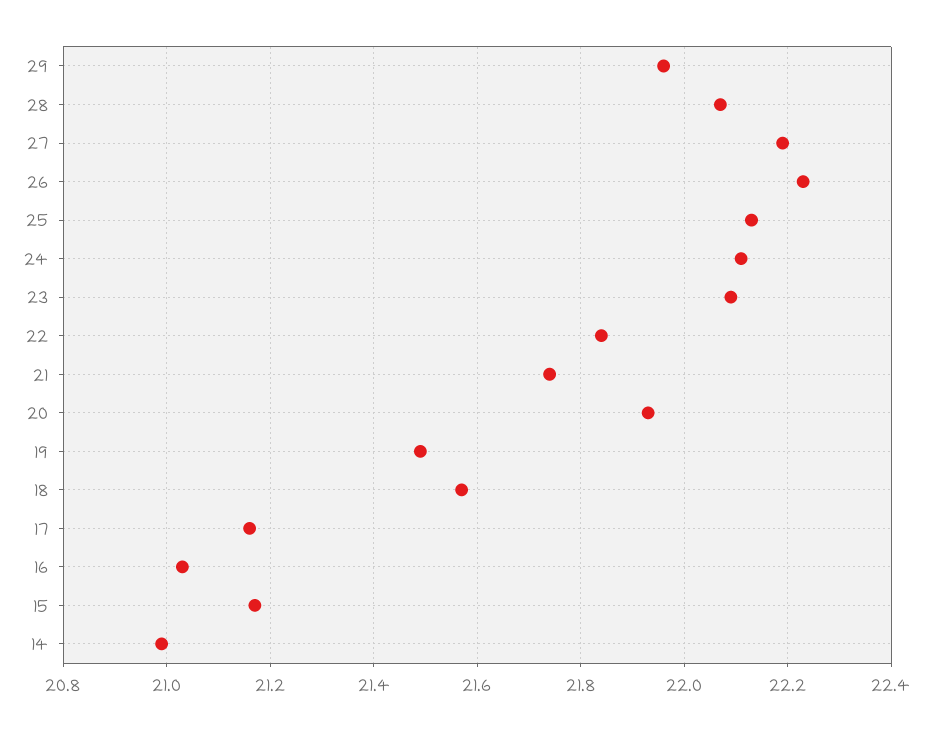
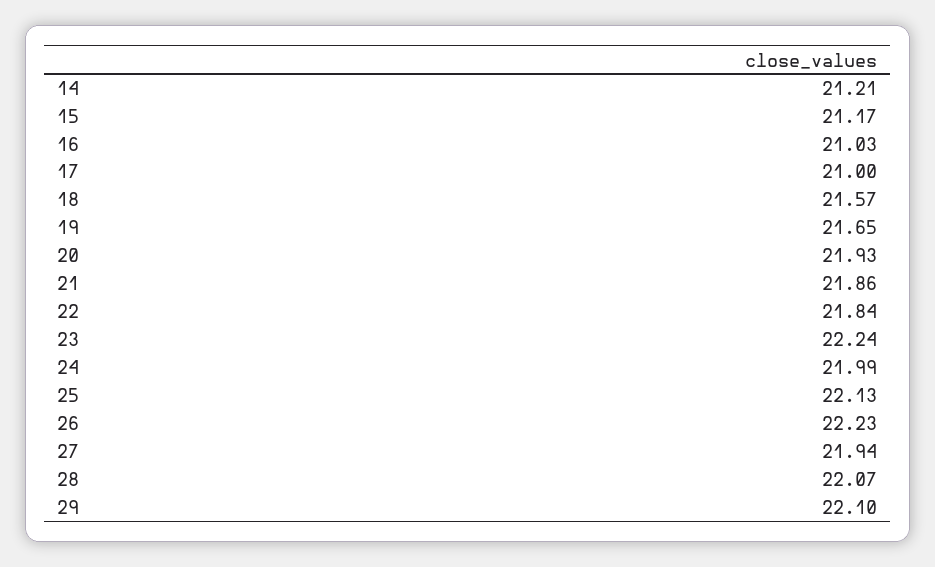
  {
-   "29": 21.95,
+   "29": 22.1,
    "28": 22.07,
-   "27": 22.2,
+   "27": 21.94,
    "26": 22.23,
    "25": 22.13,
-   "24": 22.1,
+   "24": 21.99,
-   "23": 22.1,
+   "23": 22.24,
    "22": 21.84,
-   "21": 21.75,
+   "21": 21.86,
    "20": 21.93,
-   "19": 21.5,
+   "19": 21.65,
    "18": 21.57,
-   "17": 21.15,
+   "17": 21,
    "16": 21.03,
    "15": 21.17,
-   "14": 21
+   "14": 21.21
  }

